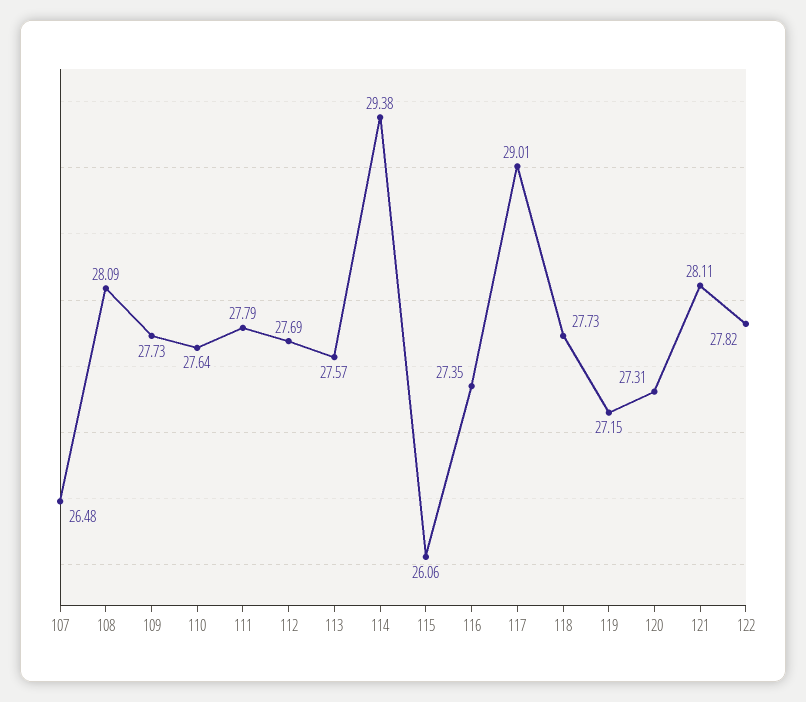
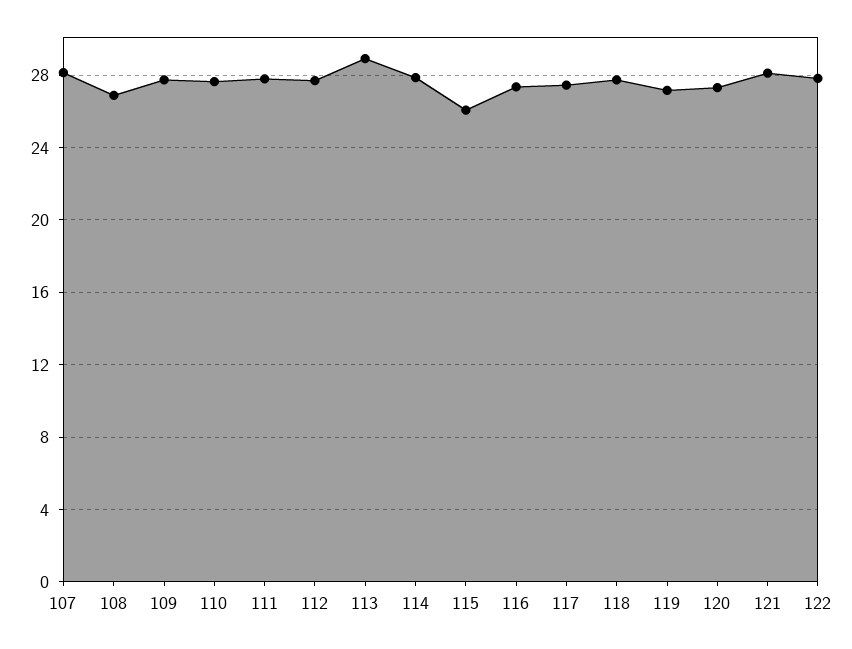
  {
-   "107": 26.48,
+   "107": 28,
-   "108": 28.09,
+   "108": 27,
    "109": 27.73,
    "110": 27.64,
    "111": 27.79,
    "112": 27.69,
-   "113": 27.57,
+   "113": 29,
-   "114": 29.38,
+   "114": 28,
    "115": 26.06,
    "116": 27.35,
-   "117": 29.01,
+   "117": 27.5,
    "118": 27.73,
    "119": 27.15,
    "120": 27.31,
    "121": 28.11,
    "122": 27.82
  }

